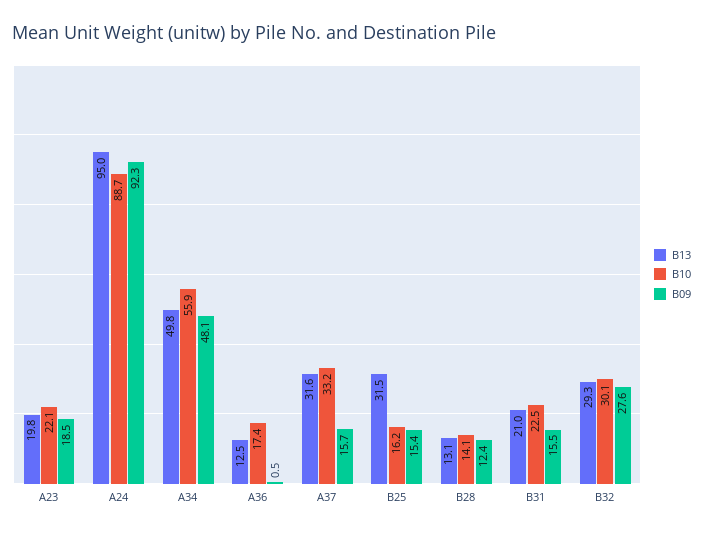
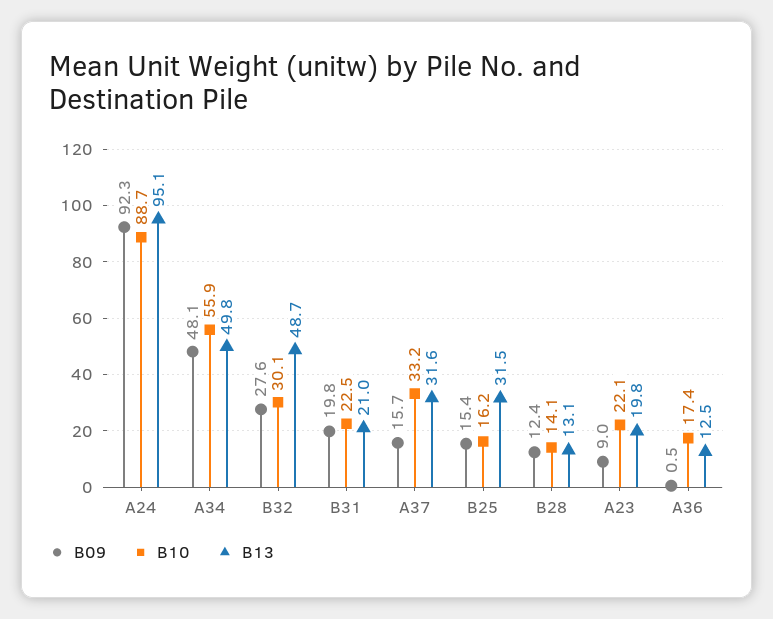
  {
    "B13": {
      "A23": 19.8,
-     "A24": 95,
+     "A24": 95.1,
      "A34": 49.8,
      "A36": 12.5,
      "A37": 31.6,
      "B25": 31.5,
      "B28": 13.1,
      "B31": 21,
-     "B32": 29.3
+     "B32": 48.7
    },
    "B10": {
      "A23": 22.1,
      "A24": 88.7,
      "A34": 55.9,
      "A36": 17.4,
      "A37": 33.2,
      "B25": 16.2,
      "B28": 14.1,
      "B31": 22.5,
      "B32": 30.1
    },
    "B09": {
-     "A23": 18.5,
+     "A23": 9,
      "A24": 92.3,
      "A34": 48.1,
      "A36": 0.5,
      "A37": 15.7,
      "B25": 15.4,
      "B28": 12.4,
-     "B31": 15.5,
+     "B31": 19.8,
      "B32": 27.6
    }
  }

